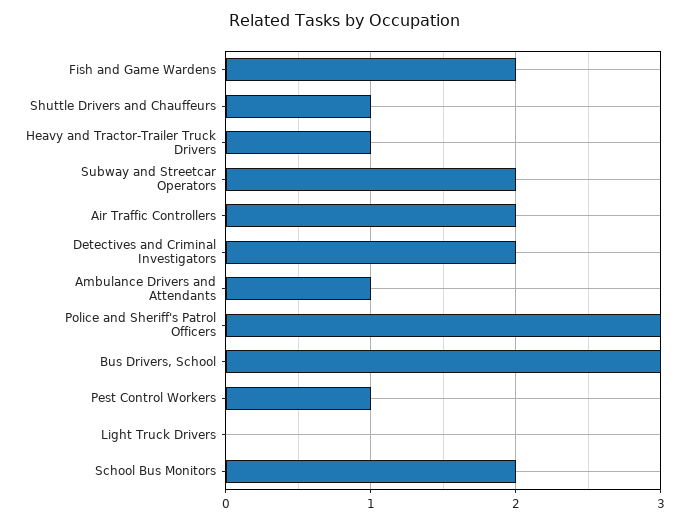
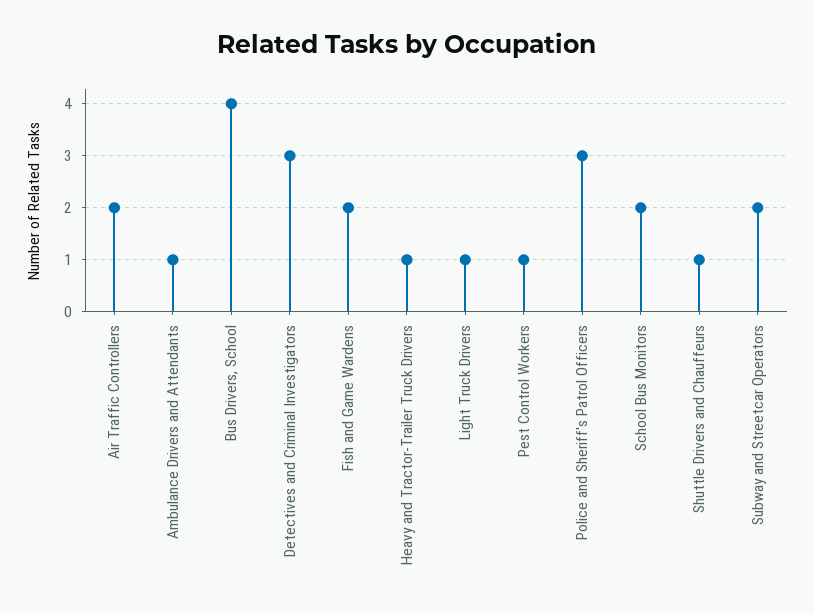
  {
    "Fish and Game Wardens": 2,
    "Shuttle Drivers and Chauffeurs": 1,
    "Heavy and Tractor-Trailer Truck Drivers": 1,
    "Subway and Streetcar Operators": 2,
    "Air Traffic Controllers": 2,
-   "Detectives and Criminal Investigators": 2,
+   "Detectives and Criminal Investigators": 3,
    "Ambulance Drivers and Attendants": 1,
    "Police and Sheriff's Patrol Officers": 3,
-   "Bus Drivers, School": 3,
+   "Bus Drivers, School": 4,
    "Pest Control Workers": 1,
-   "Light Truck Drivers": 0,
+   "Light Truck Drivers": 1,
    "School Bus Monitors": 2
  }

